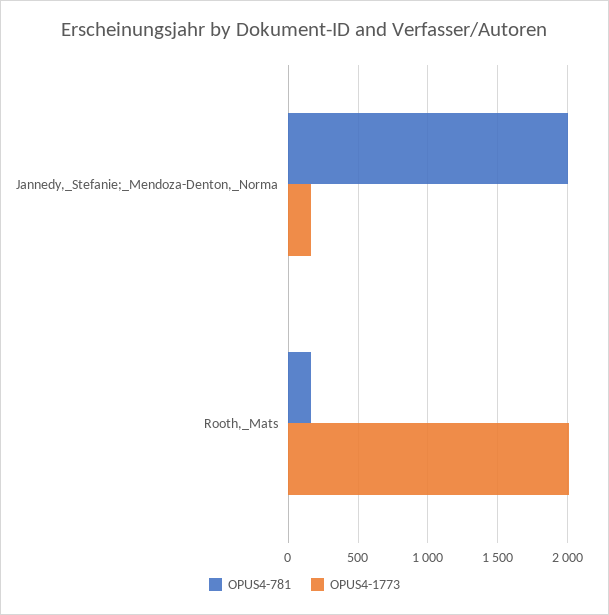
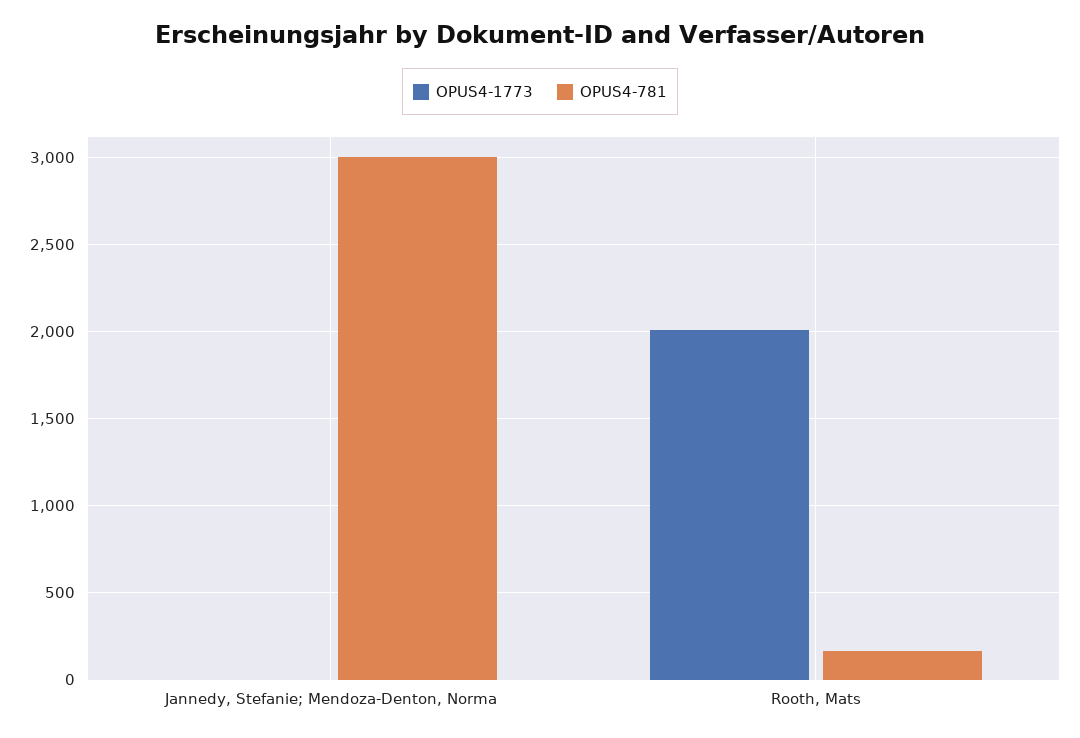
  {
    "OPUS4-781": {
-     "Jannedy,_Stefanie;_Mendoza-Denton,_Norma": 2000,
+     "Jannedy,_Stefanie;_Mendoza-Denton,_Norma": 3000,
      "Rooth,_Mats": 150
    },
    "OPUS4-1773": {
-     "Jannedy,_Stefanie;_Mendoza-Denton,_Norma": 150,
+     "Jannedy,_Stefanie;_Mendoza-Denton,_Norma": 0,
      "Rooth,_Mats": 2000
    }
  }

